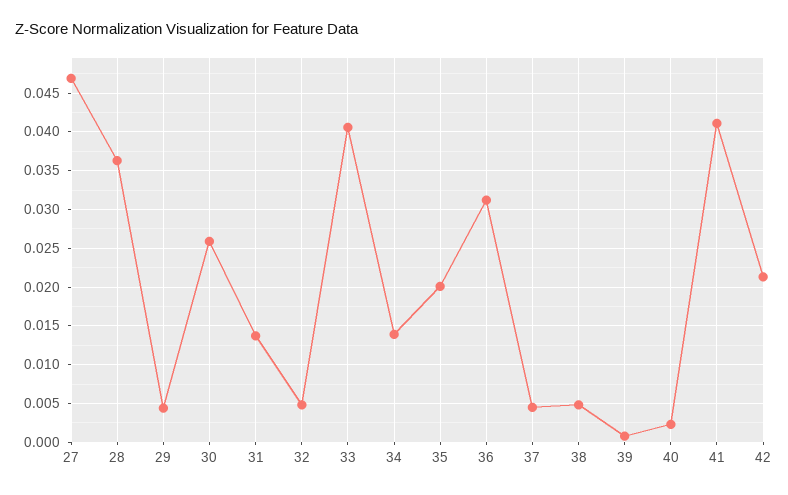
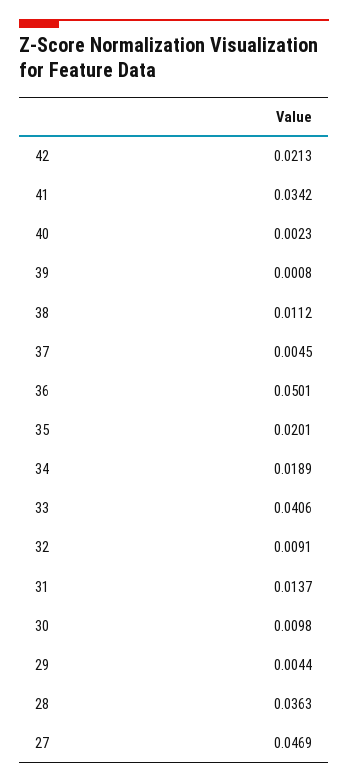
  {
    "27": 0.0469,
    "28": 0.0363,
    "29": 0.0044,
-   "30": 0.026,
+   "30": 0.0098,
    "31": 0.0137,
-   "32": 0.005,
+   "32": 0.0091,
    "33": 0.0406,
-   "34": 0.014,
+   "34": 0.0189,
    "35": 0.0201,
-   "36": 0.031,
+   "36": 0.0501,
    "37": 0.0045,
-   "38": 0.005,
+   "38": 0.0112,
    "39": 0.0008,
    "40": 0.0023,
-   "41": 0.041,
+   "41": 0.0342,
    "42": 0.0213
  }

